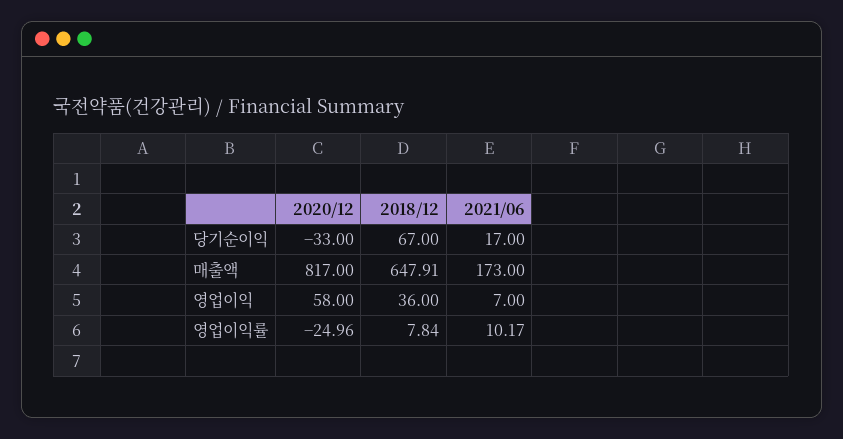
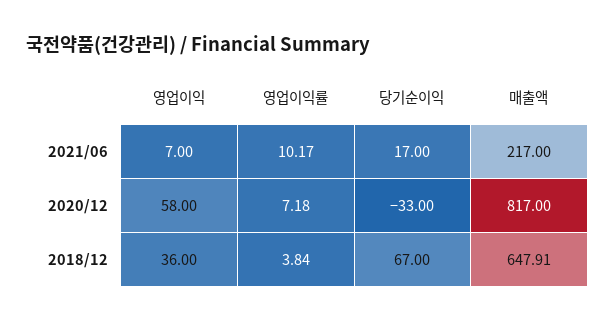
  {
    "2020/12": {
      "당기순이익": -33,
      "매출액": 817,
      "영업이익": 58,
-     "영업이익률": -24.96
+     "영업이익률": 7.18
    },
    "2018/12": {
      "당기순이익": 67,
      "매출액": 647.91,
      "영업이익": 36,
-     "영업이익률": 7.84
+     "영업이익률": 3.84
    },
    "2021/06": {
      "당기순이익": 17,
-     "매출액": 173,
+     "매출액": 217,
      "영업이익": 7,
      "영업이익률": 10.17
    }
  }

